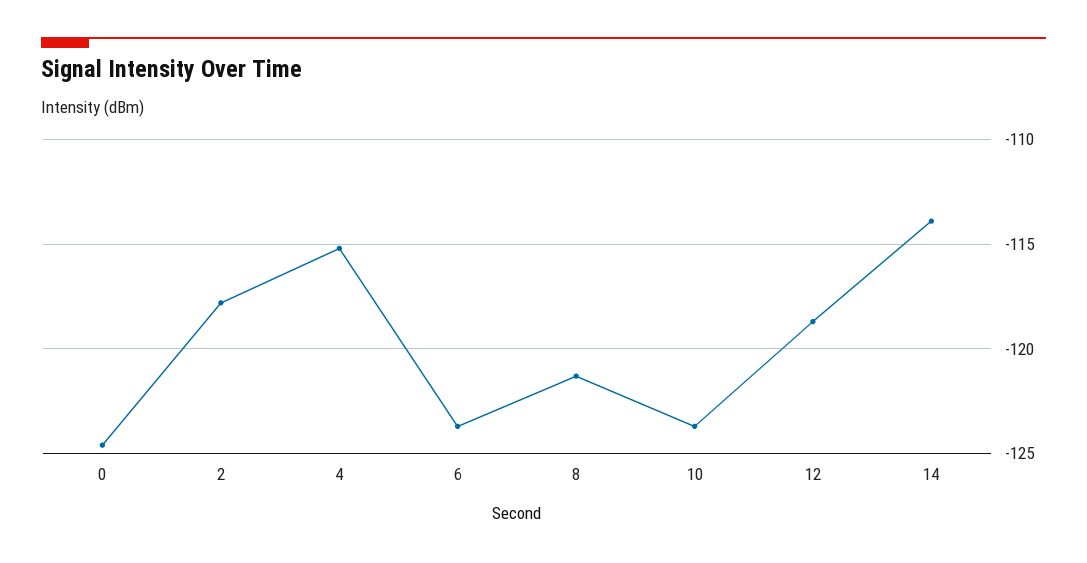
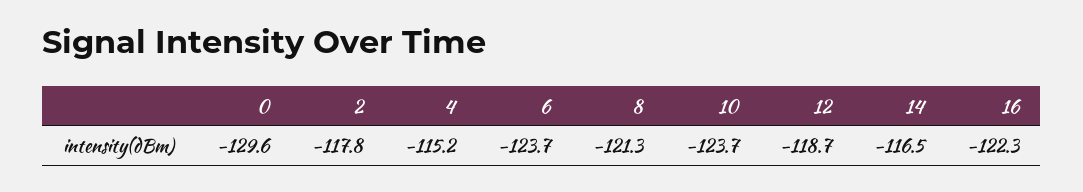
  {
-   "0": -124.5,
+   "0": -129.6,
    "2": -117.8,
    "4": -115.2,
    "6": -123.7,
    "8": -121.3,
    "10": -123.7,
    "12": -118.7,
-   "14": -114
+   "14": -116.5,
+   "16": -122.3
  }

